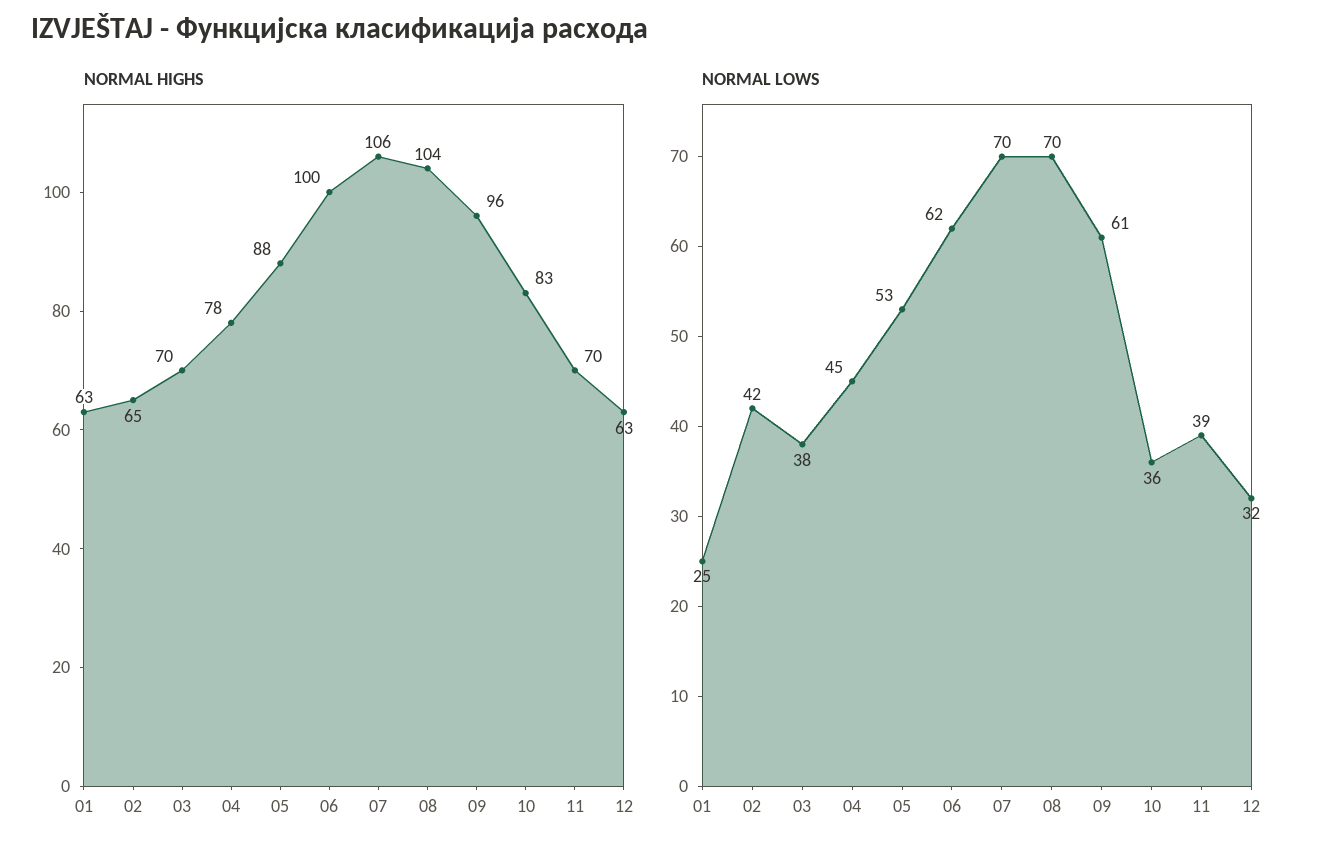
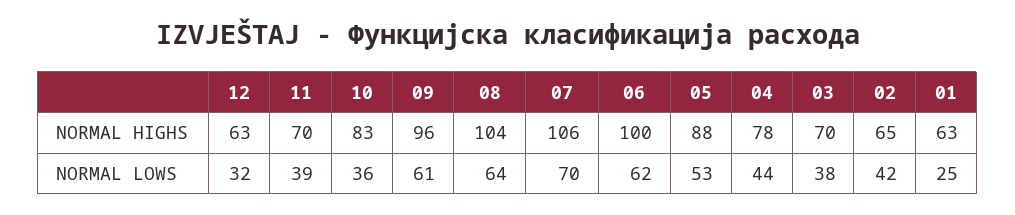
  {
    "NORMAL HIGHS": {
      "01": 63,
      "02": 65,
      "03": 70,
      "04": 78,
      "05": 88,
      "06": 100,
      "07": 106,
      "08": 104,
      "09": 96,
      "10": 83,
      "11": 70,
      "12": 63
    },
    "NORMAL LOWS": {
      "01": 25,
      "02": 42,
      "03": 38,
-     "04": 45,
+     "04": 44,
      "05": 53,
      "06": 62,
      "07": 70,
-     "08": 70,
+     "08": 64,
      "09": 61,
      "10": 36,
      "11": 39,
      "12": 32
    }
  }

